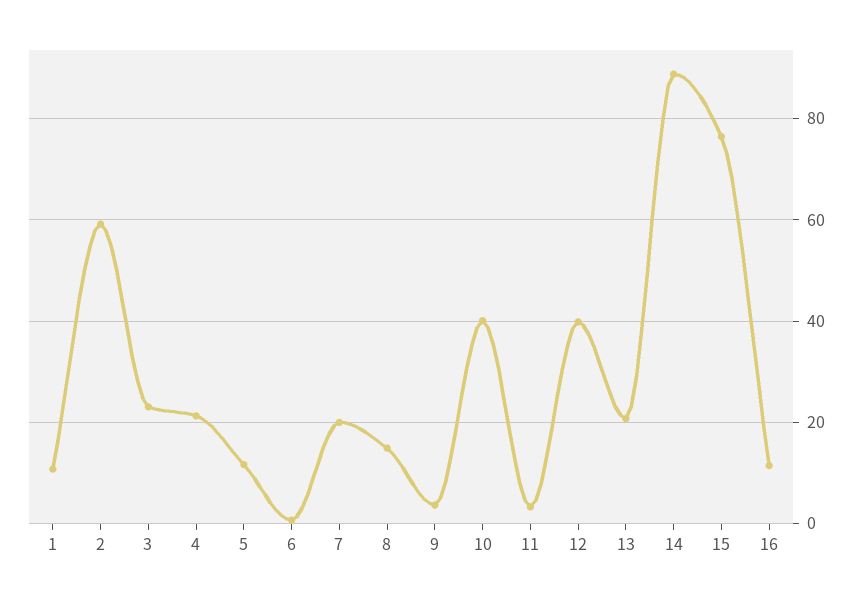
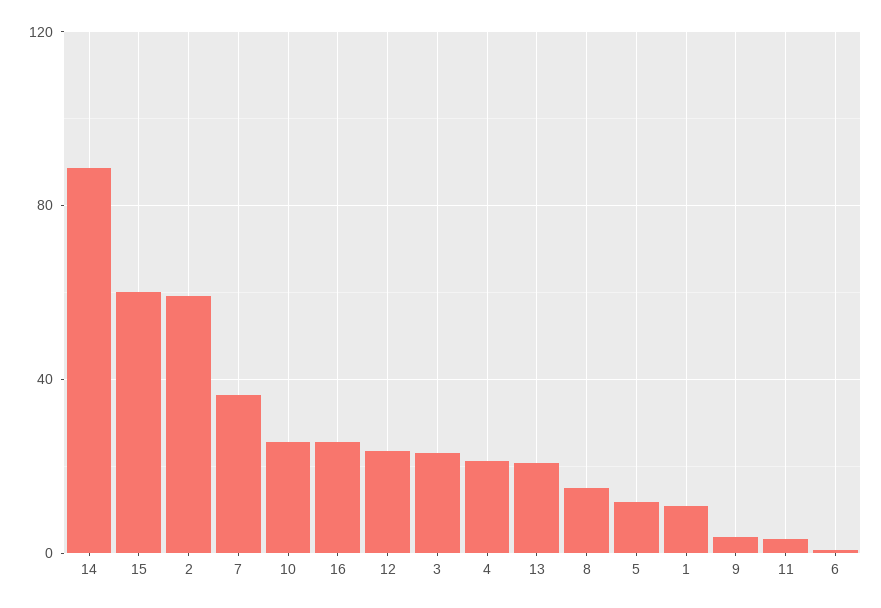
  {
    "1": 10,
    "2": 60,
    "3": 24,
    "4": 22,
    "5": 12,
    "6": 0,
-   "7": 20,
+   "7": 35,
    "8": 14,
    "9": 4,
-   "10": 40,
+   "10": 25,
    "11": 4,
-   "12": 40,
+   "12": 25,
    "13": 20,
    "14": 88,
-   "15": 76,
+   "15": 60,
-   "16": 12
+   "16": 25
  }

